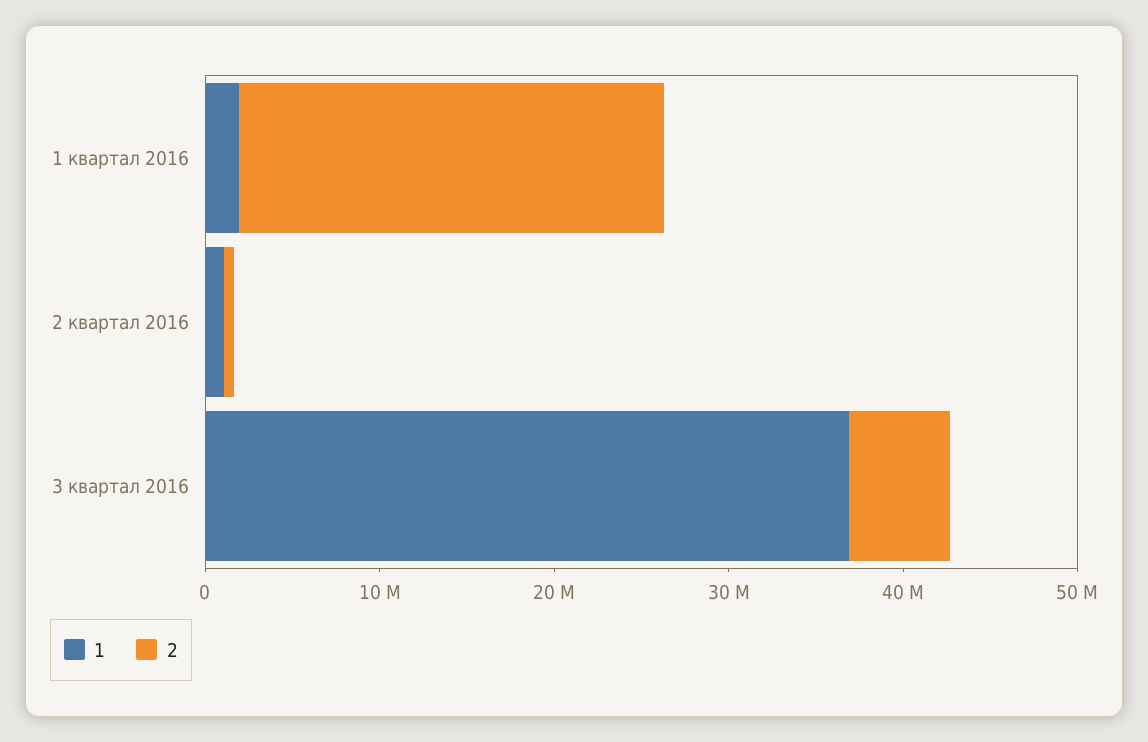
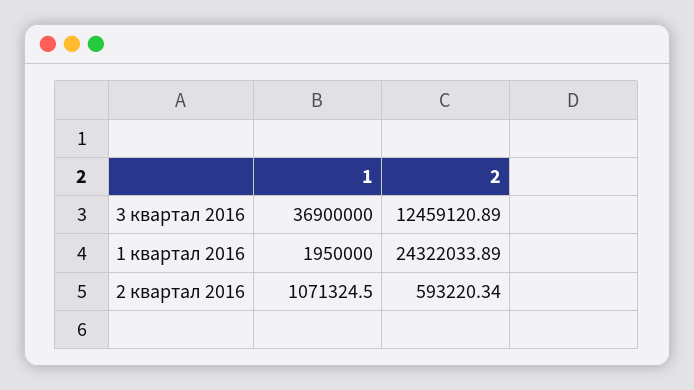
  {
    "1": {
      "1 квартал 2016": 1950000,
      "2 квартал 2016": 1071324.5,
      "3 квартал 2016": 36900000
    },
    "2": {
      "1 квартал 2016": 24322033.89,
      "2 квартал 2016": 593220.34,
-     "3 квартал 2016": 6000000
+     "3 квартал 2016": 12459120.89
    }
  }

